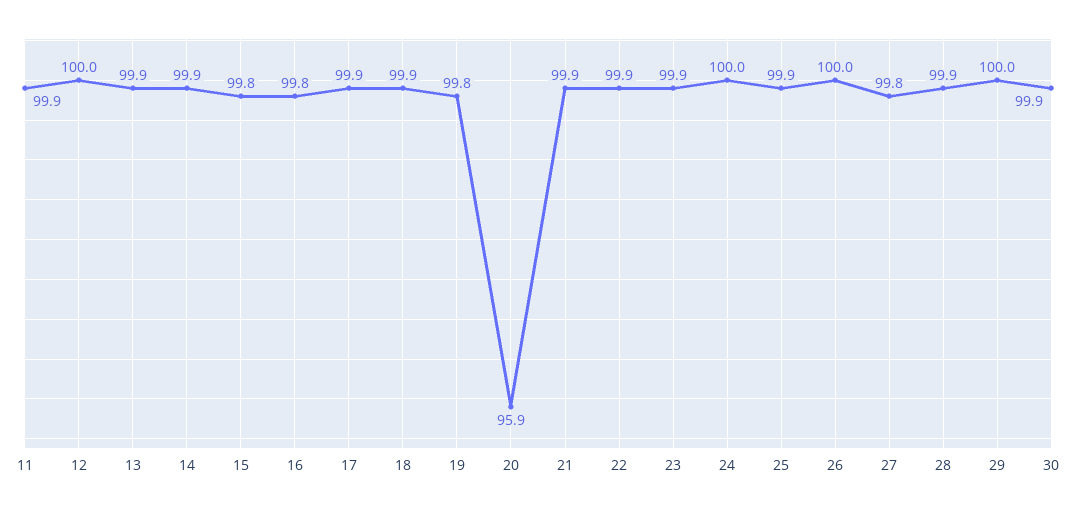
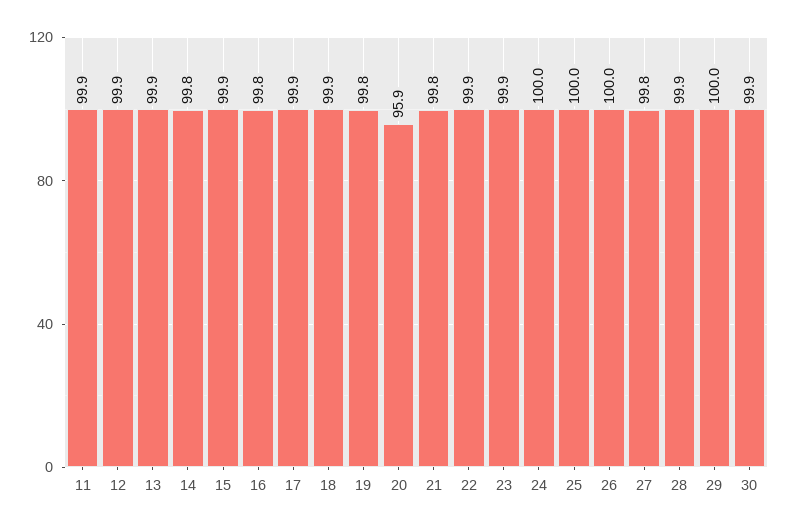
  {
    "11": 99.9,
-   "12": 100,
+   "12": 99.9,
    "13": 99.9,
-   "14": 99.9,
+   "14": 99.8,
-   "15": 99.8,
+   "15": 99.9,
    "16": 99.8,
    "17": 99.9,
    "18": 99.9,
    "19": 99.8,
    "20": 95.9,
-   "21": 99.9,
+   "21": 99.8,
    "22": 99.9,
    "23": 99.9,
    "24": 100,
-   "25": 99.9,
+   "25": 100,
    "26": 100,
    "27": 99.8,
    "28": 99.9,
    "29": 100,
    "30": 99.9
  }

